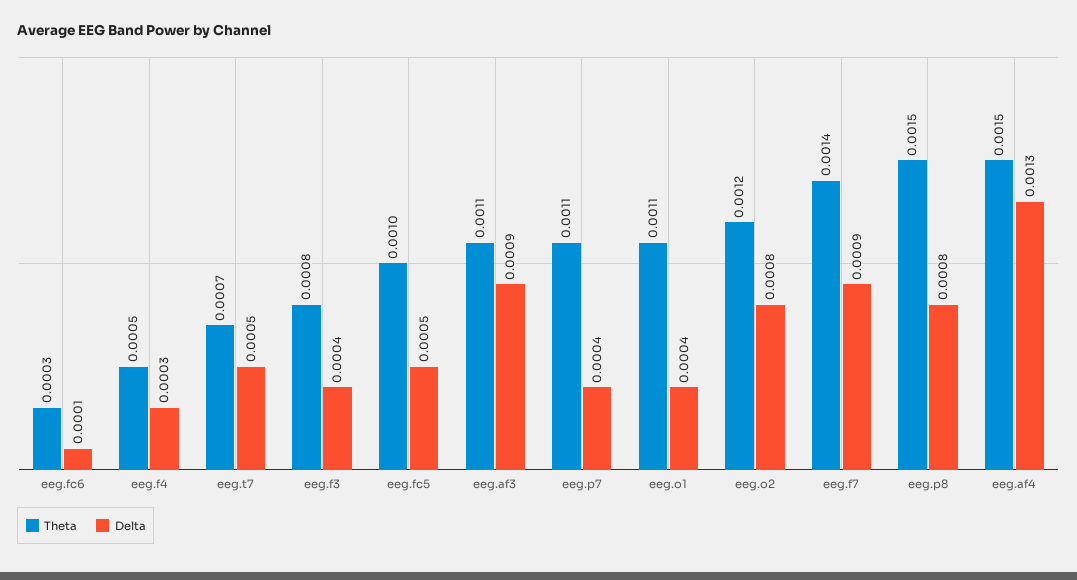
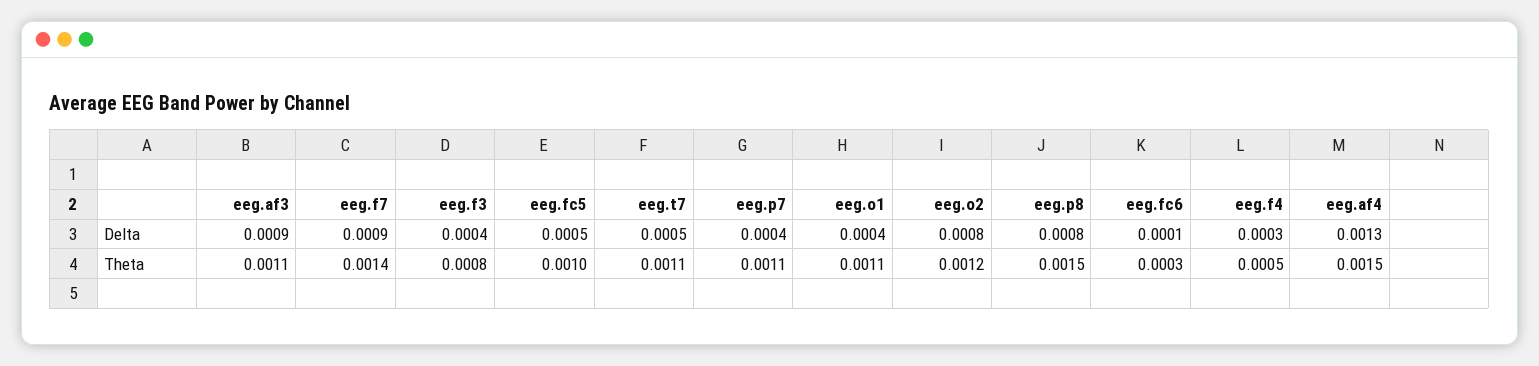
  {
    "Theta": {
      "eeg.fc6": 0.0003,
      "eeg.f4": 0.0005,
-     "eeg.t7": 0.0007,
+     "eeg.t7": 0.0011,
      "eeg.f3": 0.0008,
      "eeg.fc5": 0.001,
      "eeg.af3": 0.0011,
      "eeg.p7": 0.0011,
      "eeg.o1": 0.0011,
      "eeg.o2": 0.0012,
      "eeg.f7": 0.0014,
      "eeg.p8": 0.0015,
      "eeg.af4": 0.0015
    },
    "Delta": {
      "eeg.fc6": 0.0001,
      "eeg.f4": 0.0003,
      "eeg.t7": 0.0005,
      "eeg.f3": 0.0004,
      "eeg.fc5": 0.0005,
      "eeg.af3": 0.0009,
      "eeg.p7": 0.0004,
      "eeg.o1": 0.0004,
      "eeg.o2": 0.0008,
      "eeg.f7": 0.0009,
      "eeg.p8": 0.0008,
      "eeg.af4": 0.0013
    }
  }

